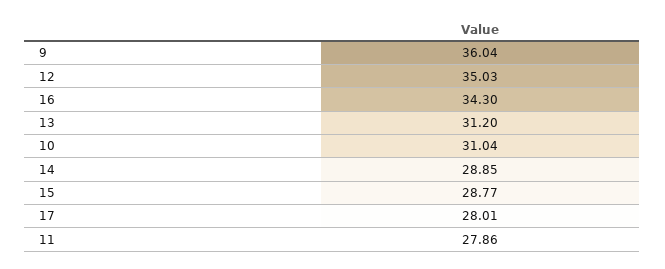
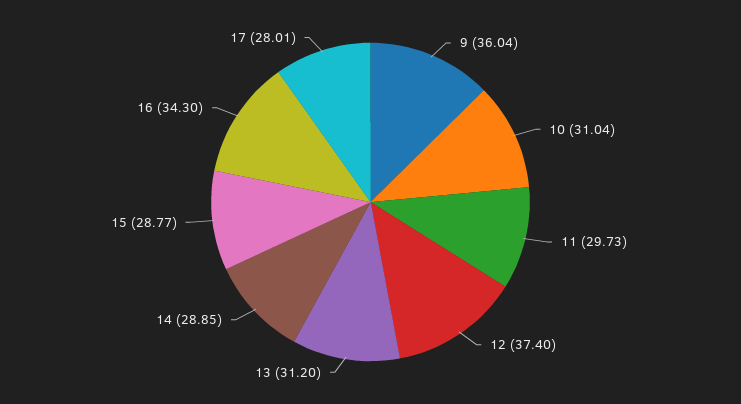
  {
    "9": 36.04,
-   "12": 35.03,
+   "12": 37.4,
    "16": 34.3,
    "13": 31.2,
    "10": 31.04,
    "14": 28.85,
    "15": 28.77,
    "17": 28.01,
-   "11": 27.86
+   "11": 29.73
  }

